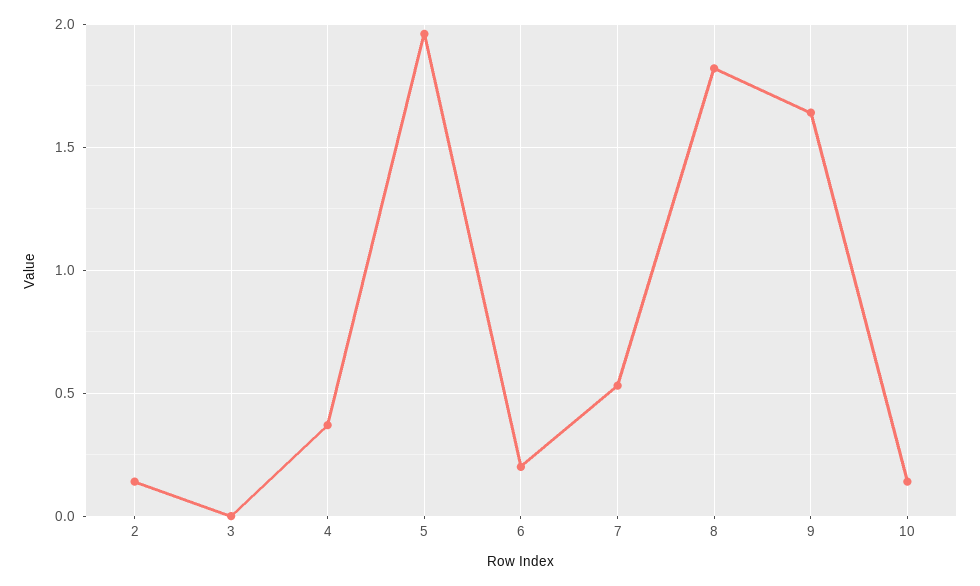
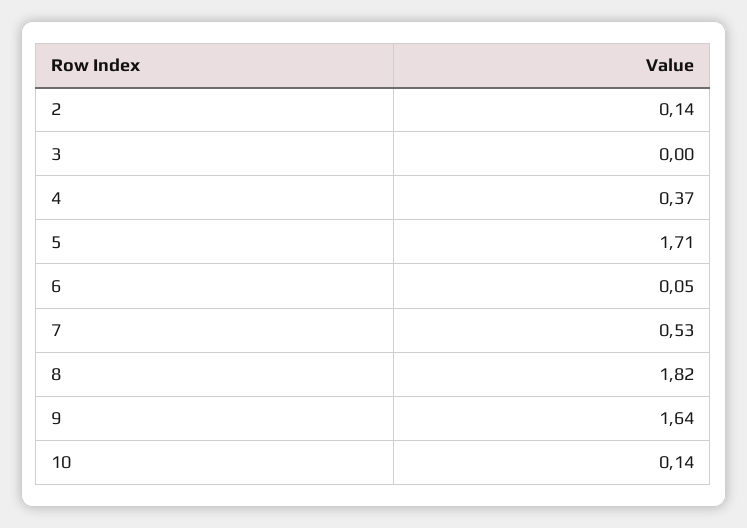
  {
    "2": 0.14,
    "3": 0,
    "4": 0.37,
-   "5": 1.95,
+   "5": 1.71,
-   "6": 0.2,
+   "6": 0.05,
    "7": 0.53,
    "8": 1.82,
    "9": 1.64,
    "10": 0.14
  }

